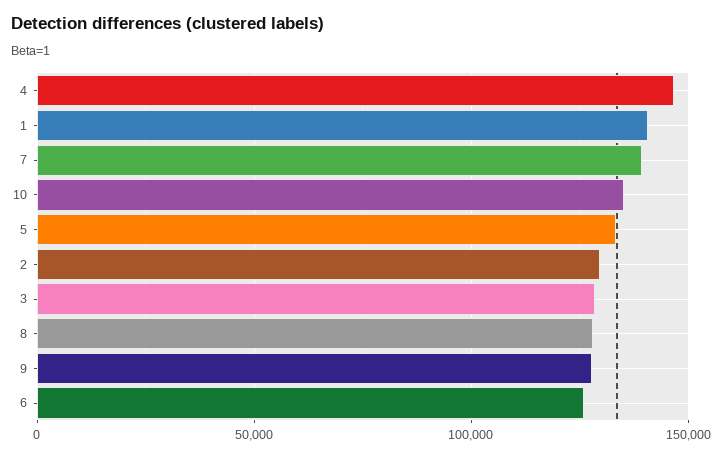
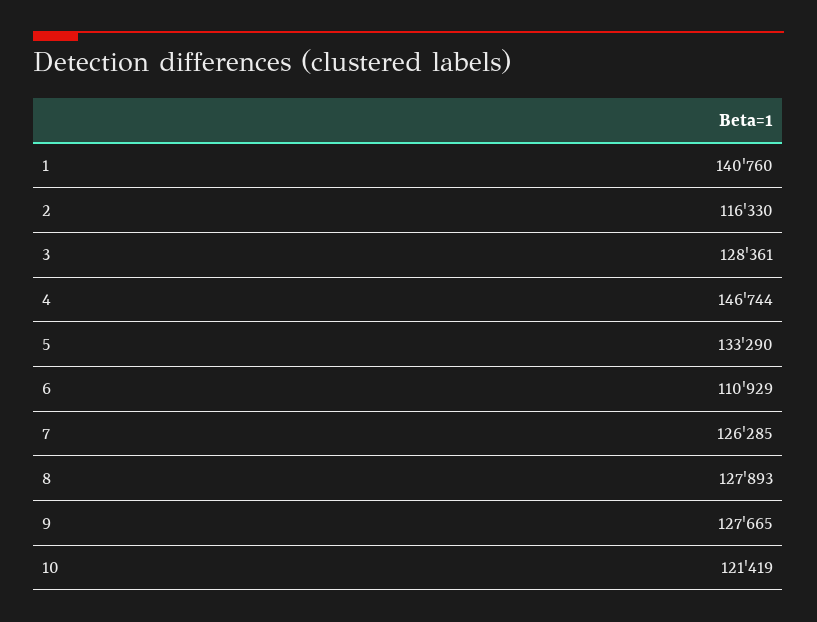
  {
    "4": 146744,
    "1": 140760,
-   "7": 140000,
+   "7": 126285,
-   "10": 135000,
+   "10": 121419,
    "5": 133290,
-   "2": 130000,
+   "2": 116330,
    "3": 128361,
    "8": 127893,
    "9": 127665,
-   "6": 125000
+   "6": 110929
  }

